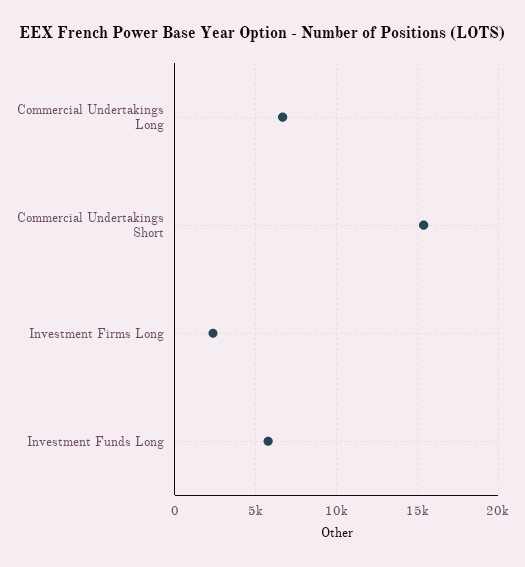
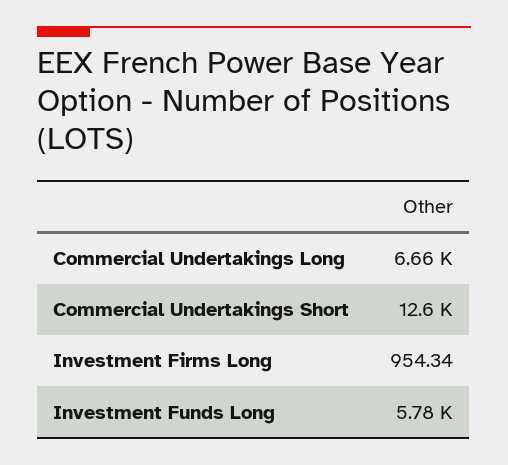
  {
    "Commercial Undertakings Long": 6660,
-   "Commercial Undertakings Short": 15500,
+   "Commercial Undertakings Short": 12600,
-   "Investment Firms Long": 2500,
+   "Investment Firms Long": 954.34,
    "Investment Funds Long": 5780
  }

